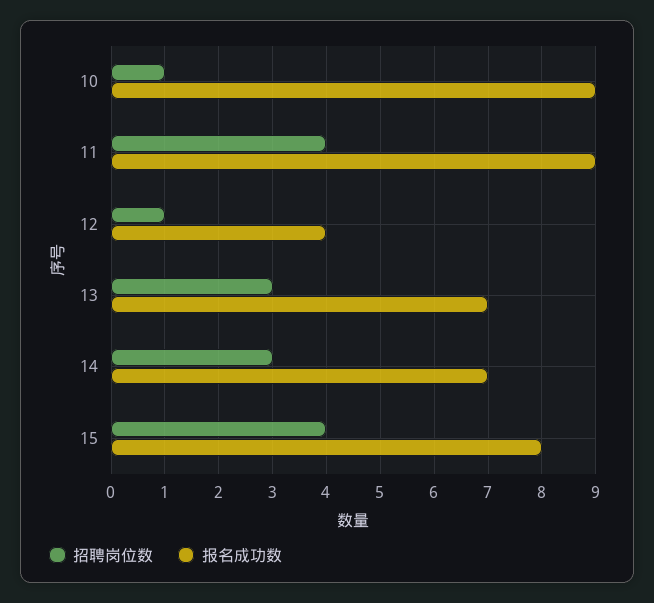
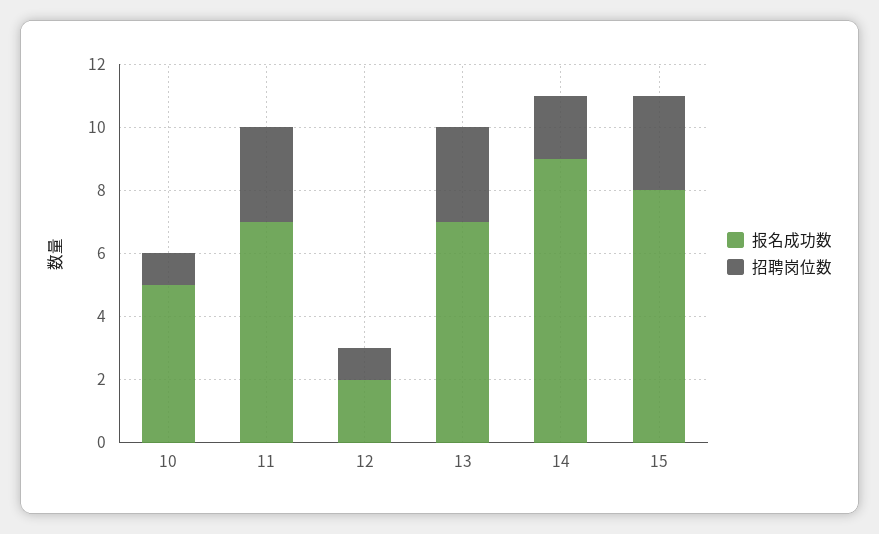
  {
    "招聘岗位数": {
      "10": 1,
-     "11": 4,
+     "11": 3,
      "12": 1,
      "13": 3,
-     "14": 3,
+     "14": 2,
-     "15": 4
+     "15": 3
    },
    "报名成功数": {
-     "10": 9,
+     "10": 5,
-     "11": 9,
+     "11": 7,
-     "12": 4,
+     "12": 2,
      "13": 7,
-     "14": 7,
+     "14": 9,
      "15": 8
    }
  }

